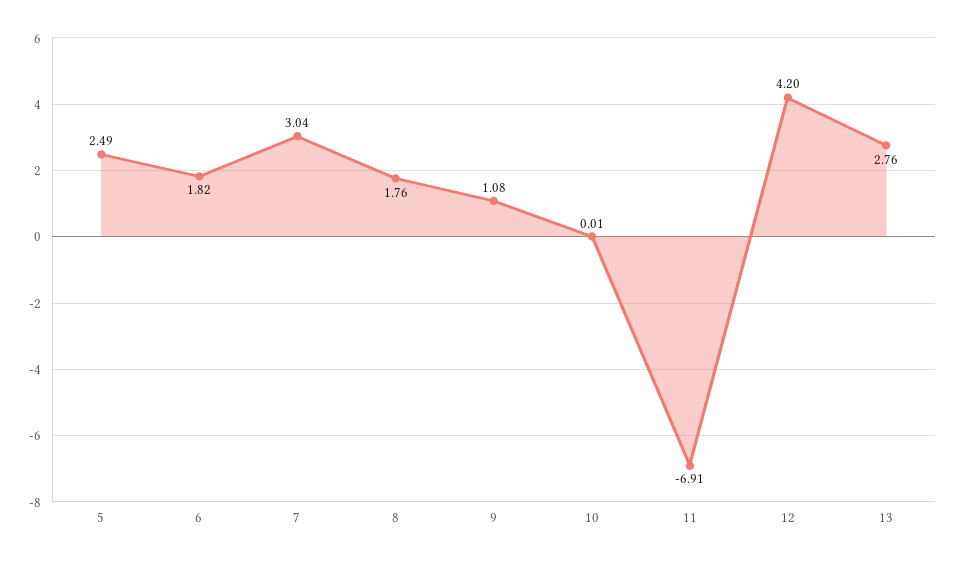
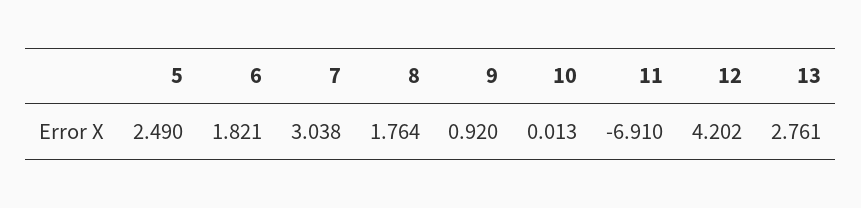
  {
    "5": 2.49,
    "6": 1.821,
    "7": 3.038,
    "8": 1.764,
-   "9": 1.08,
+   "9": 0.92,
    "10": 0.013,
    "11": -6.91,
    "12": 4.202,
    "13": 2.761
  }

